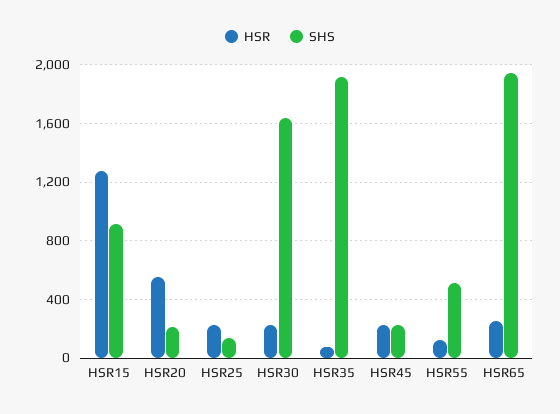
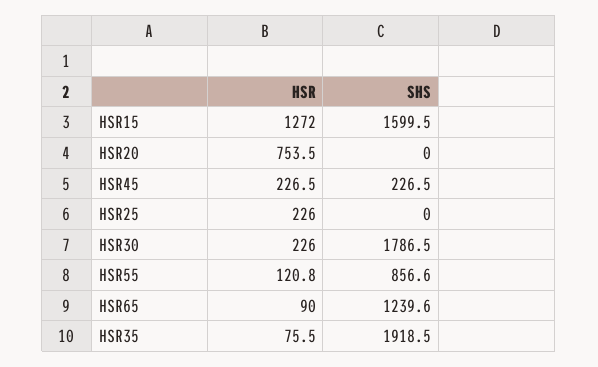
  {
    "HSR": {
      "HSR15": 1272,
-     "HSR20": 550,
+     "HSR20": 753.5,
      "HSR25": 226,
      "HSR30": 226,
      "HSR35": 75.5,
      "HSR45": 226.5,
      "HSR55": 120.8,
-     "HSR65": 250
+     "HSR65": 90
    },
    "SHS": {
-     "HSR15": 900,
+     "HSR15": 1599.5,
-     "HSR20": 200,
+     "HSR20": 0,
-     "HSR25": 150,
+     "HSR25": 0,
-     "HSR30": 1650,
+     "HSR30": 1786.5,
      "HSR35": 1918.5,
      "HSR45": 226.5,
-     "HSR55": 500,
+     "HSR55": 856.6,
-     "HSR65": 1950
+     "HSR65": 1239.6
    }
  }

